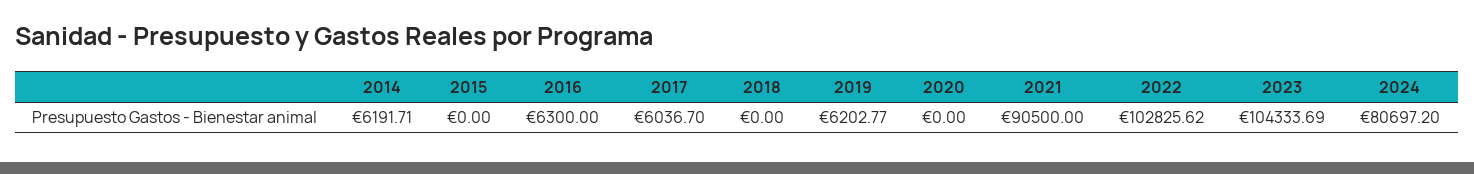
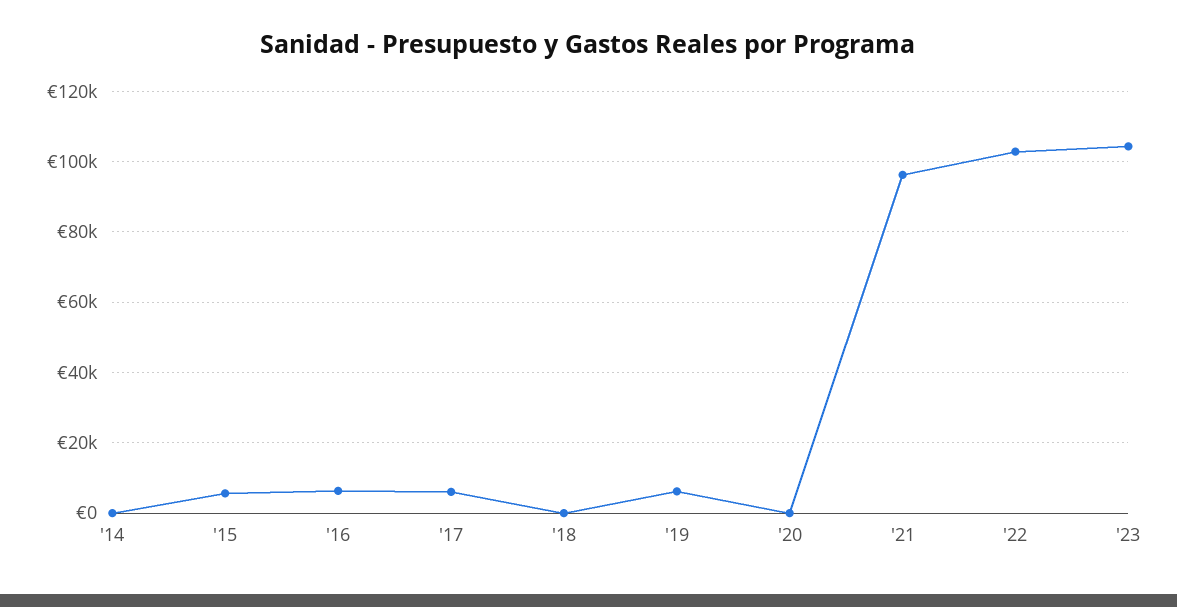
  {
-   "2014": 6191.71,
+   "2014": 0,
-   "2015": 0,
+   "2015": 6000,
    "2016": 6300,
    "2017": 6036.7,
    "2018": 0,
    "2019": 6202.77,
    "2020": 0,
-   "2021": 90500,
+   "2021": 96000,
    "2022": 102825.62,
-   "2023": 104333.69,
+   "2023": 104333.69
-   "2024": 80697.2
  }

